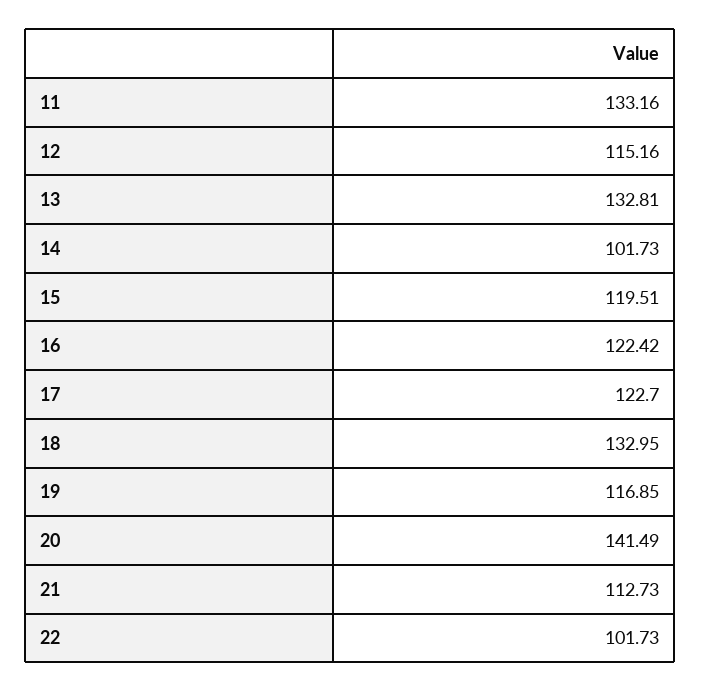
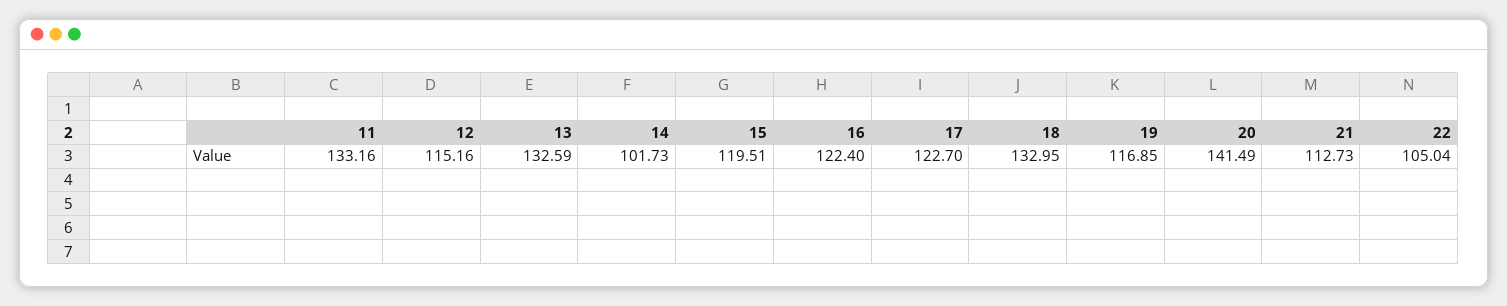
  {
    "11": 133.16,
    "12": 115.16,
-   "13": 132.81,
+   "13": 132.59,
    "14": 101.73,
    "15": 119.51,
-   "16": 122.42,
+   "16": 122.4,
    "17": 122.7,
    "18": 132.95,
    "19": 116.85,
    "20": 141.49,
    "21": 112.73,
-   "22": 101.73
+   "22": 105.04
  }

